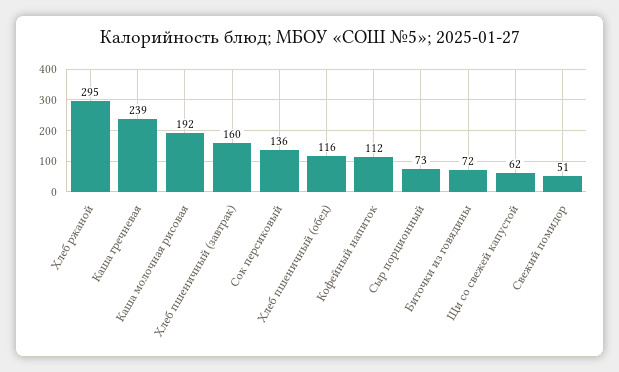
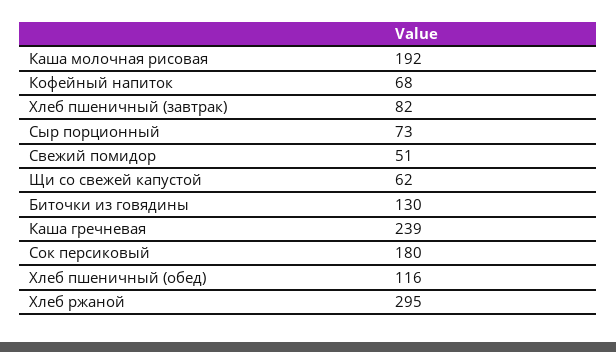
  {
    "Хлеб ржаной": 295,
    "Каша гречневая": 239,
    "Каша молочная рисовая": 192,
-   "Хлеб пшеничный (завтрак)": 160,
+   "Хлеб пшеничный (завтрак)": 82,
-   "Сок персиковый": 136,
+   "Сок персиковый": 180,
    "Хлеб пшеничный (обед)": 116,
-   "Кофейный напиток": 112,
+   "Кофейный напиток": 68,
    "Сыр порционный": 73,
-   "Биточки из говядины": 72,
+   "Биточки из говядины": 130,
    "Щи со свежей капустой": 62,
    "Свежий помидор": 51
  }

